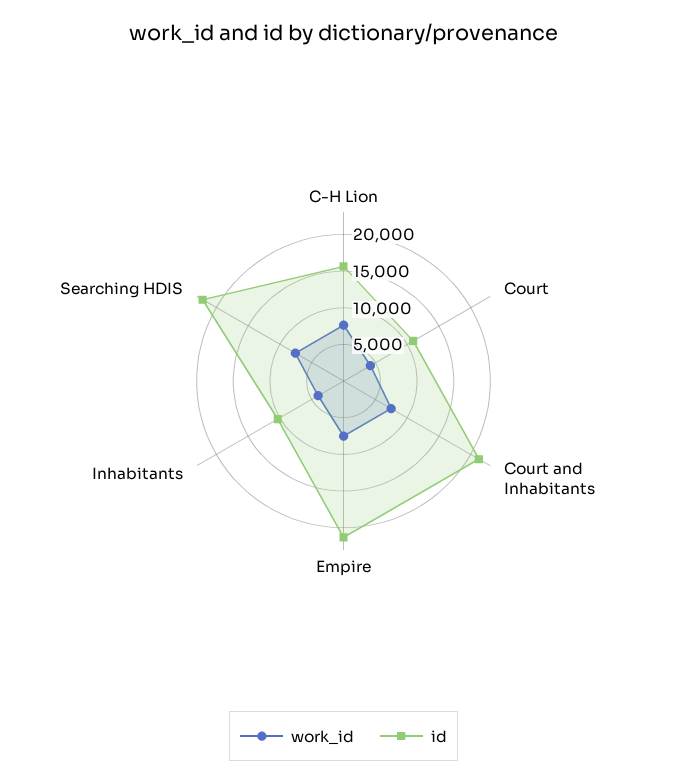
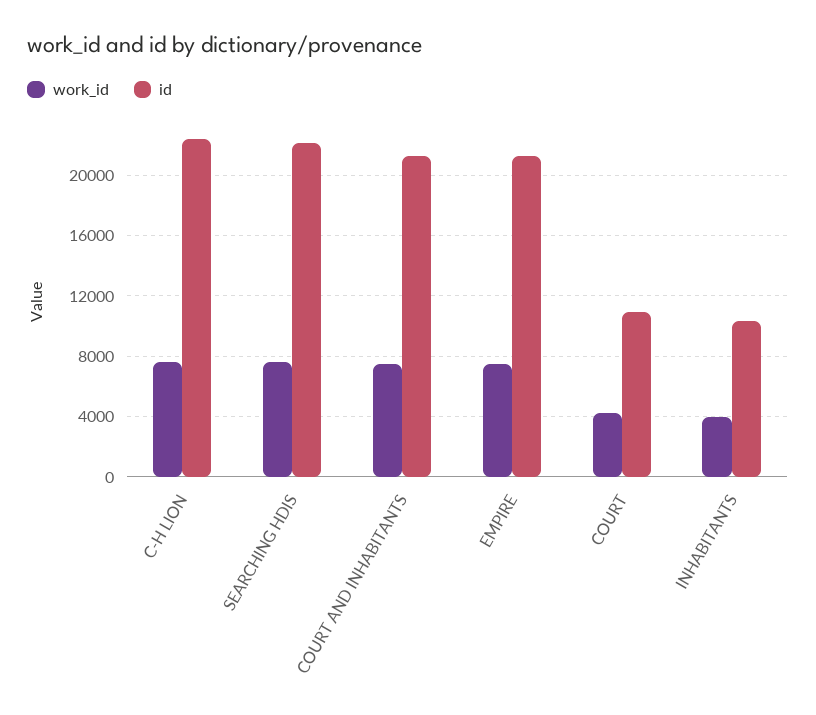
  {
    "work_id": {
      "C-H Lion": 7500,
      "Court": 4000,
      "Court and Inhabitants": 7500,
      "Empire": 7500,
      "Inhabitants": 4000,
      "Searching HDIS": 7500
    },
    "id": {
-     "C-H Lion": 15000,
+     "C-H Lion": 22500,
      "Court": 11000,
      "Court and Inhabitants": 21500,
      "Empire": 21500,
      "Inhabitants": 10500,
      "Searching HDIS": 22000
    }
  }

